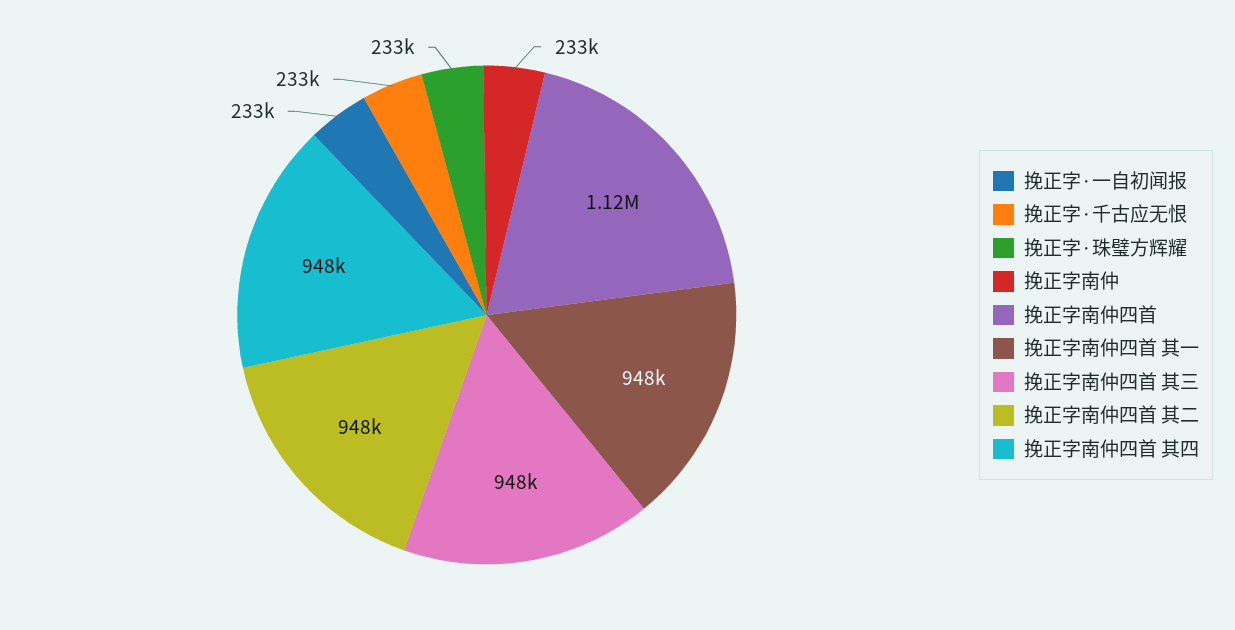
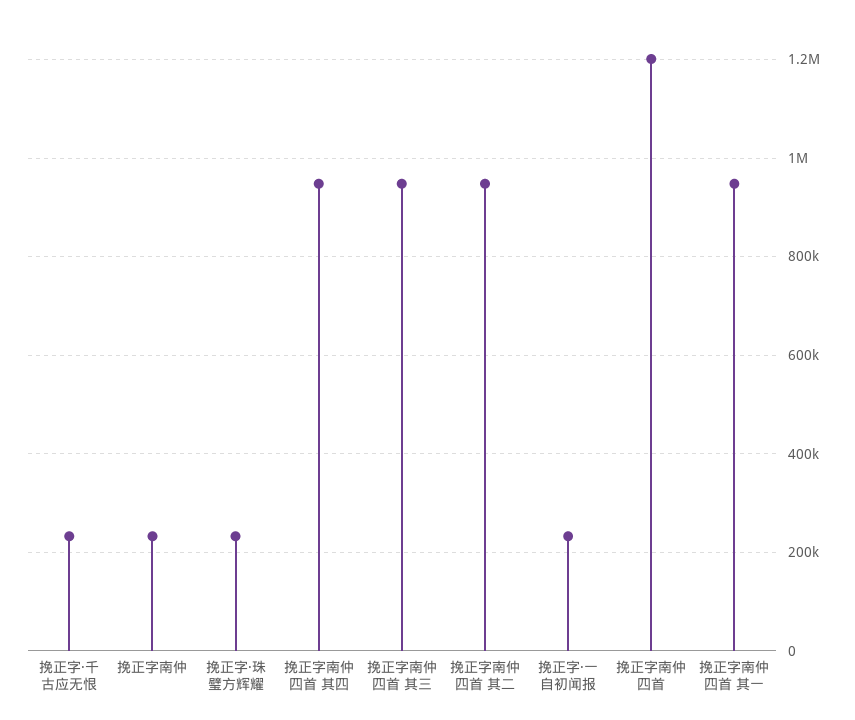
  {
    "挽正字·一自初闻报": 233000,
    "挽正字·千古应无恨": 233000,
    "挽正字·珠璧方辉耀": 233000,
    "挽正字南仲": 233000,
-   "挽正字南仲四首": 1120000,
+   "挽正字南仲四首": 1200000,
    "挽正字南仲四首 其一": 948000,
    "挽正字南仲四首 其三": 948000,
    "挽正字南仲四首 其二": 948000,
    "挽正字南仲四首 其四": 948000
  }

